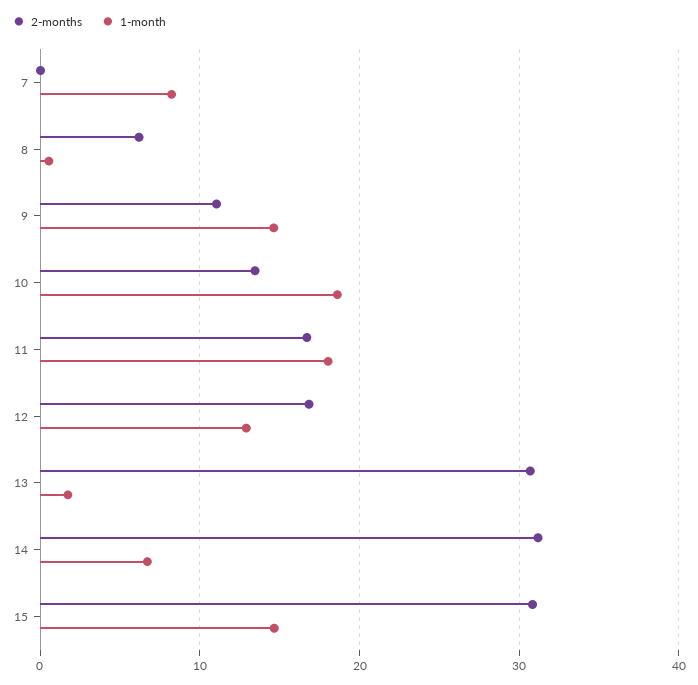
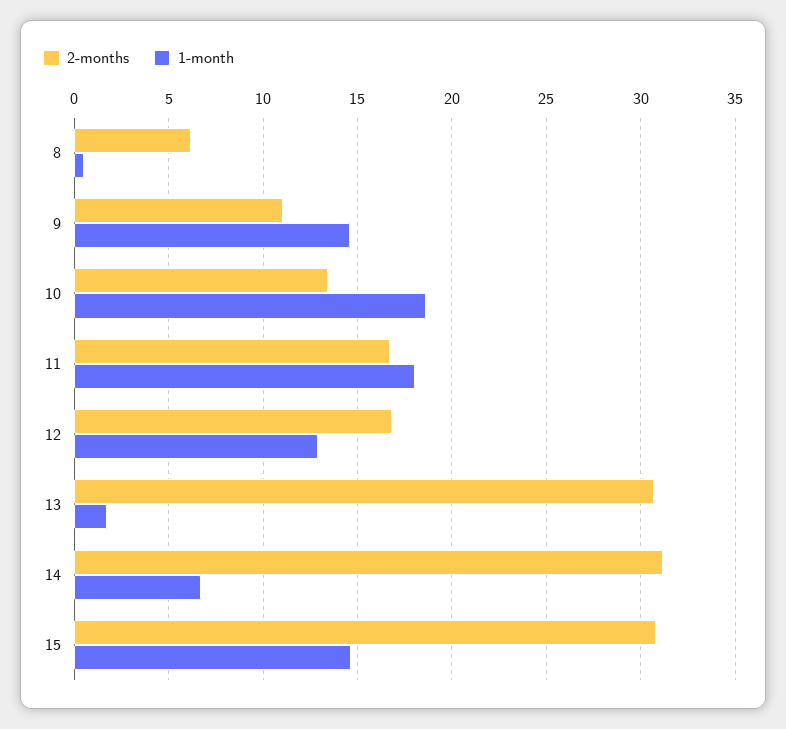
  {
    "2-months": {
-     "7": 0,
      "8": 6,
      "9": 11,
      "10": 13.5,
      "11": 16.5,
      "12": 17,
      "13": 30.5,
      "14": 31,
      "15": 31
    },
    "1-month": {
-     "7": 8,
      "8": 0.5,
      "9": 14.5,
      "10": 18.5,
      "11": 18,
      "12": 13,
      "13": 1.5,
      "14": 6.5,
      "15": 14.5
    }
  }

